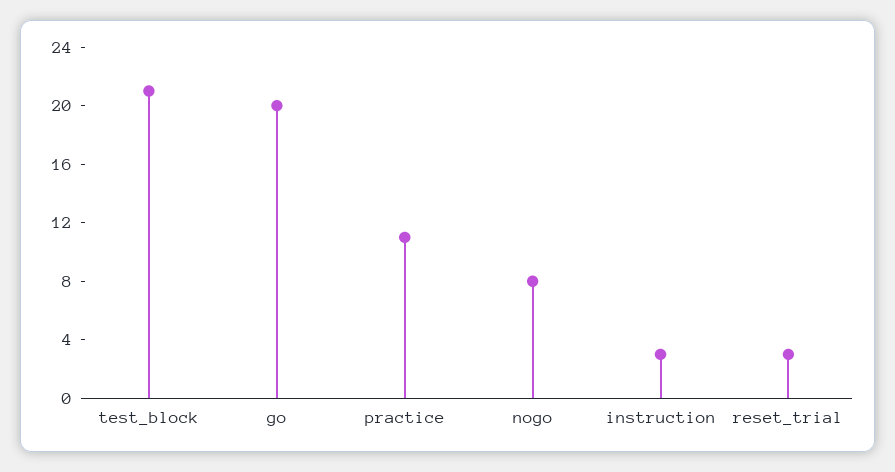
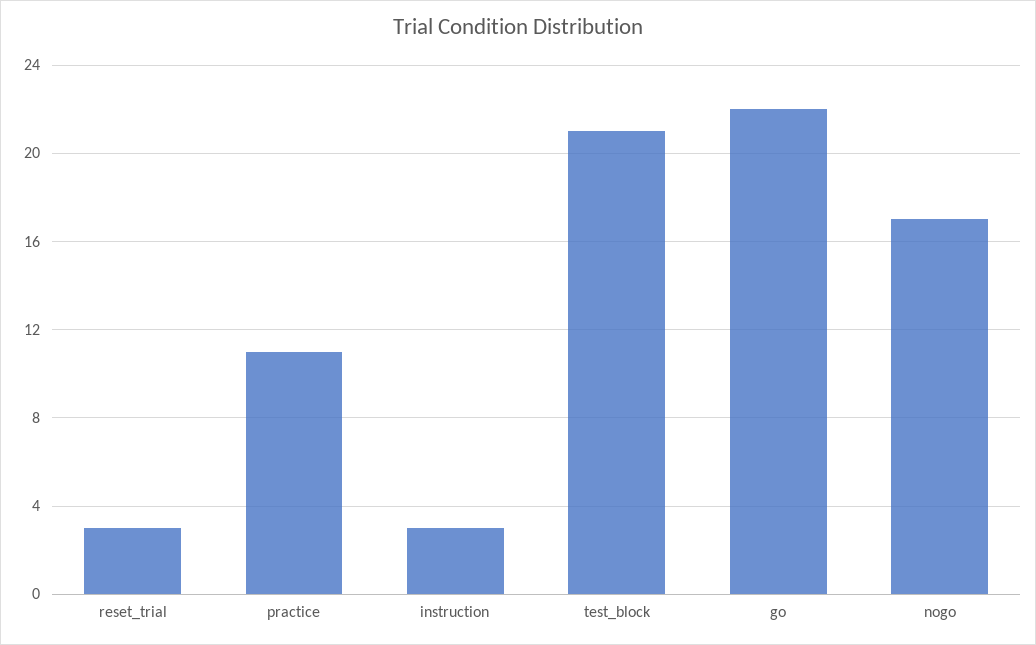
  {
    "test_block": 21,
-   "go": 20,
+   "go": 22,
    "practice": 11,
-   "nogo": 8,
+   "nogo": 17,
    "instruction": 3,
    "reset_trial": 3
  }

